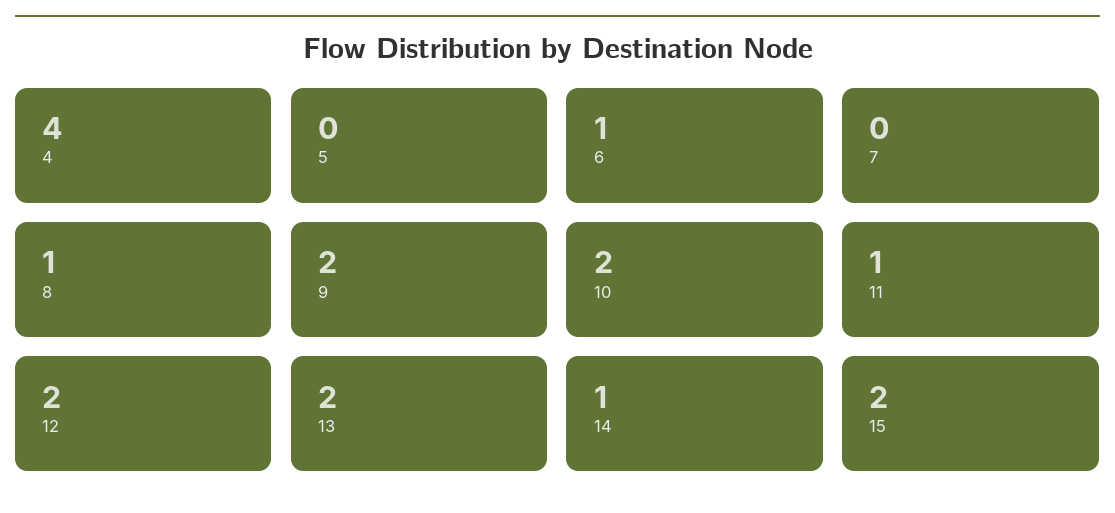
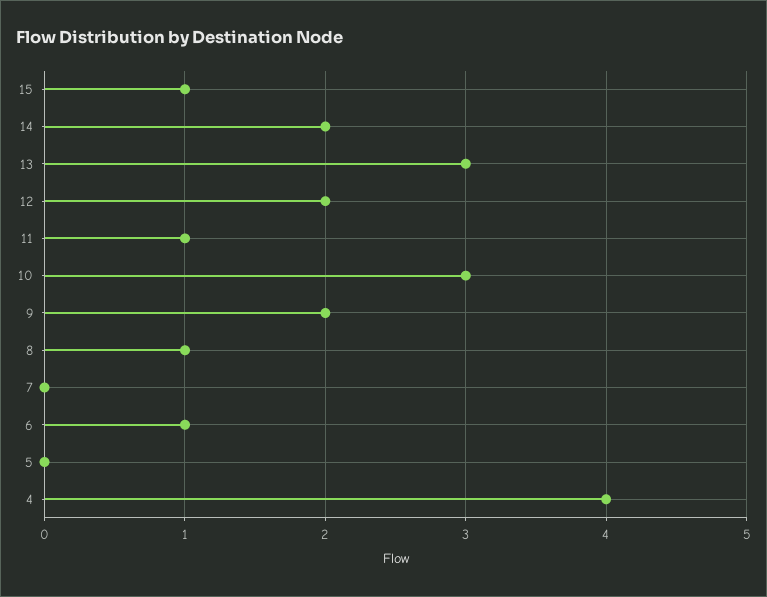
  {
    "4": 4,
    "5": 0,
    "6": 1,
    "7": 0,
    "8": 1,
    "9": 2,
-   "10": 2,
+   "10": 3,
    "11": 1,
    "12": 2,
-   "13": 2,
+   "13": 3,
-   "14": 1,
+   "14": 2,
-   "15": 2
+   "15": 1
  }

